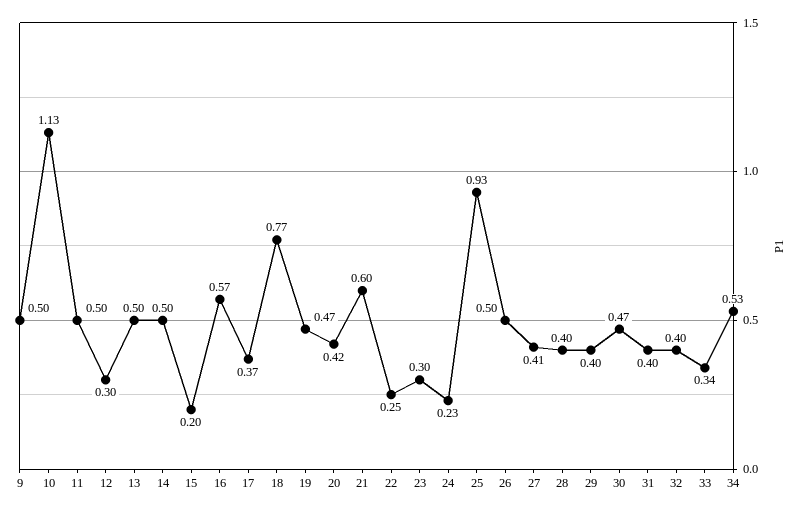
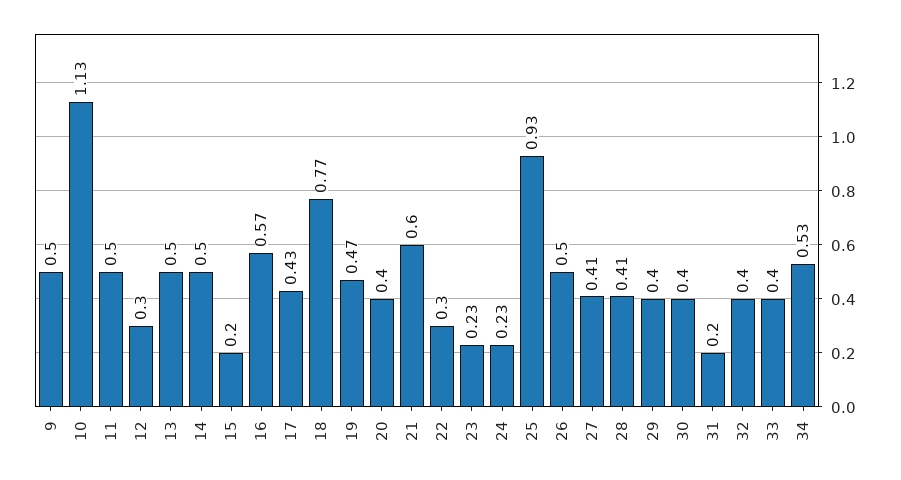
  {
    "9": 0.5,
    "10": 1.13,
    "11": 0.5,
    "12": 0.3,
    "13": 0.5,
    "14": 0.5,
    "15": 0.2,
    "16": 0.57,
-   "17": 0.37,
+   "17": 0.43,
    "18": 0.77,
    "19": 0.47,
-   "20": 0.42,
+   "20": 0.4,
    "21": 0.6,
-   "22": 0.25,
+   "22": 0.3,
-   "23": 0.3,
+   "23": 0.23,
    "24": 0.23,
    "25": 0.93,
    "26": 0.5,
    "27": 0.41,
-   "28": 0.4,
+   "28": 0.41,
    "29": 0.4,
-   "30": 0.47,
+   "30": 0.4,
-   "31": 0.4,
+   "31": 0.2,
    "32": 0.4,
-   "33": 0.34,
+   "33": 0.4,
    "34": 0.53
  }

